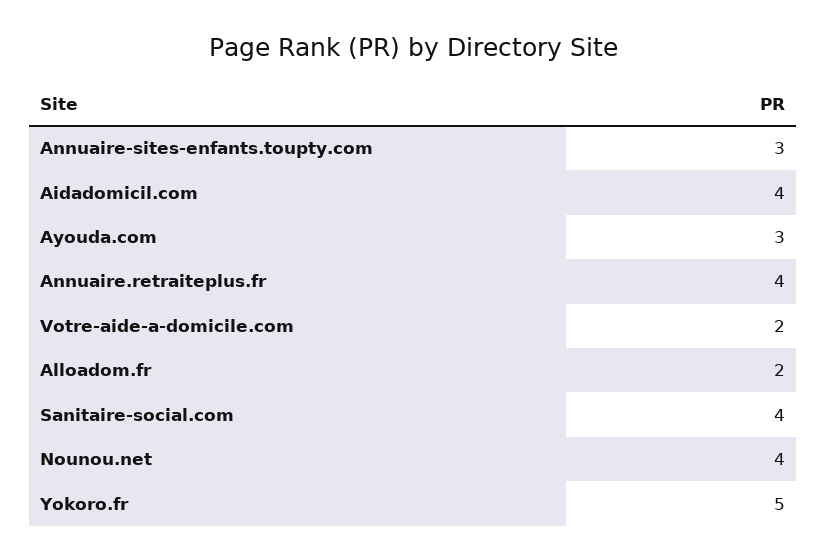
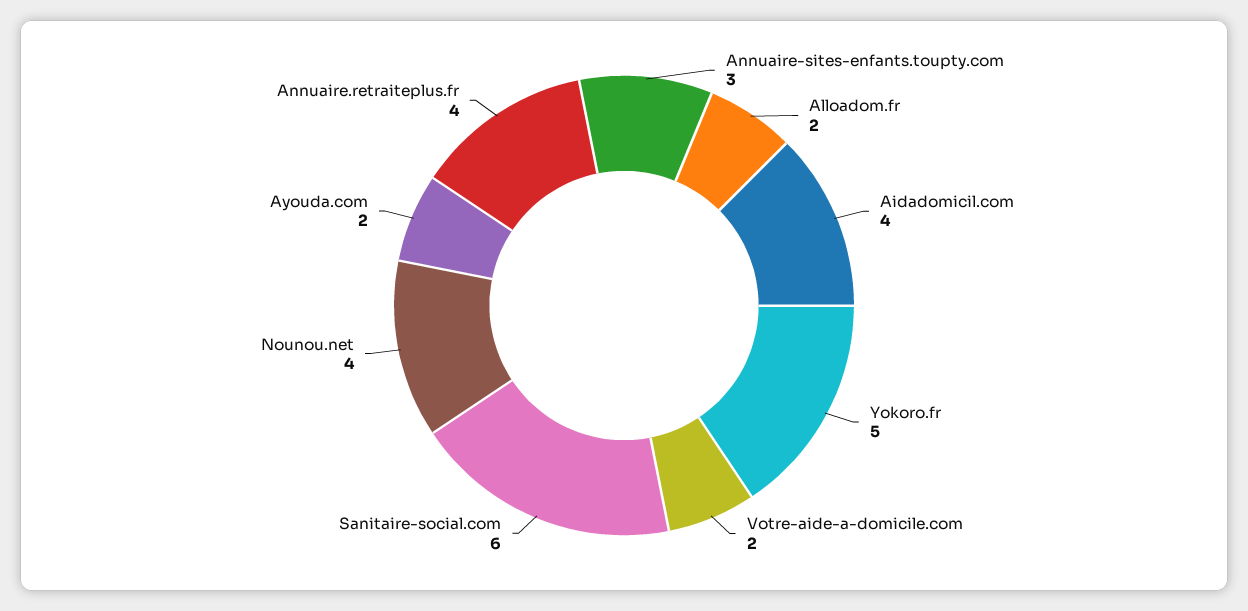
  {
    "Annuaire-sites-enfants.toupty.com": 3,
    "Aidadomicil.com": 4,
-   "Ayouda.com": 3,
+   "Ayouda.com": 2,
    "Annuaire.retraiteplus.fr": 4,
    "Votre-aide-a-domicile.com": 2,
    "Alloadom.fr": 2,
-   "Sanitaire-social.com": 4,
+   "Sanitaire-social.com": 6,
    "Nounou.net": 4,
    "Yokoro.fr": 5
  }

